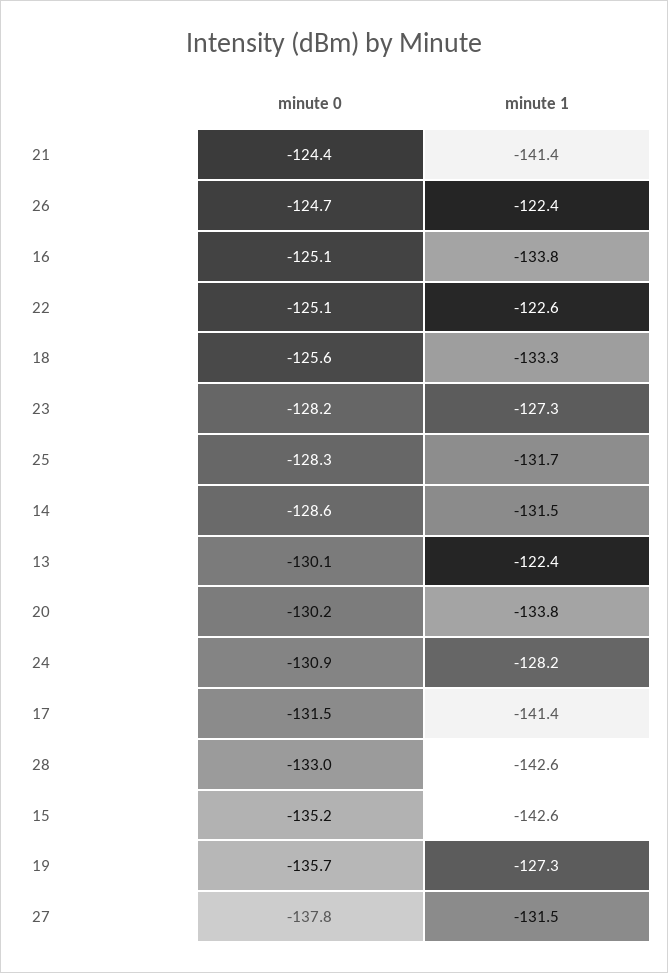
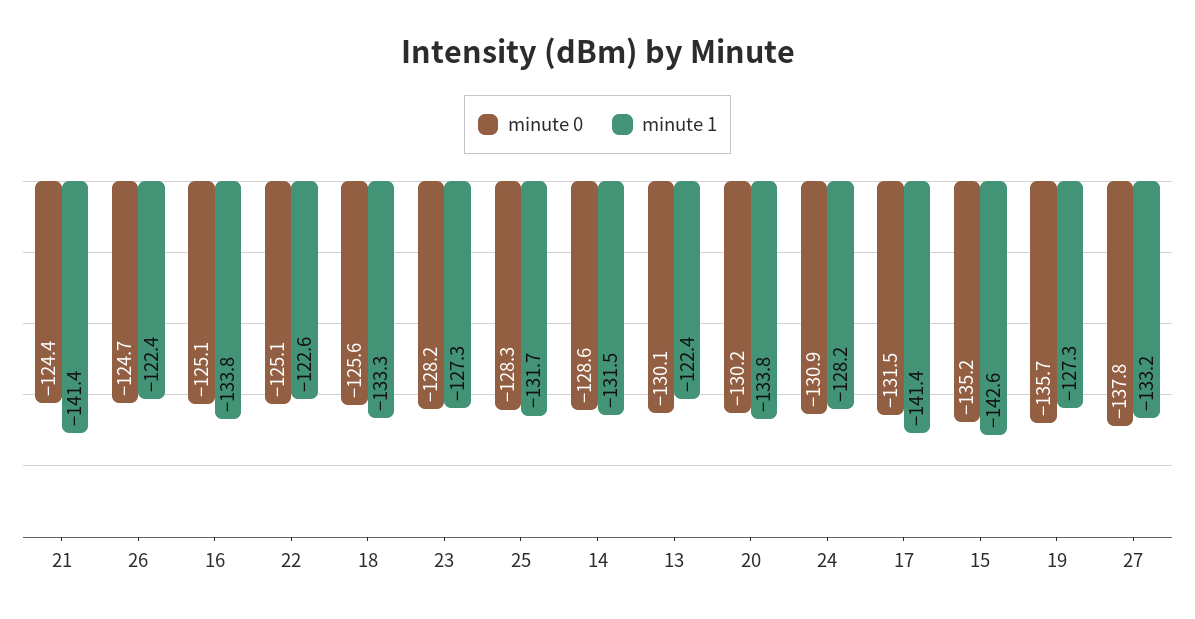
  {
    "minute 0": {
      "21": -124.4,
      "26": -124.7,
      "16": -125.1,
      "22": -125.1,
      "18": -125.6,
      "23": -128.2,
      "25": -128.3,
      "14": -128.6,
      "13": -130.1,
      "20": -130.2,
      "24": -130.9,
      "17": -131.5,
-     "28": -133,
      "15": -135.2,
      "19": -135.7,
      "27": -137.8
    },
    "minute 1": {
      "21": -141.4,
      "26": -122.4,
      "16": -133.8,
      "22": -122.6,
      "18": -133.3,
      "23": -127.3,
      "25": -131.7,
      "14": -131.5,
      "13": -122.4,
      "20": -133.8,
      "24": -128.2,
      "17": -141.4,
-     "28": -142.6,
      "15": -142.6,
      "19": -127.3,
-     "27": -131.5
+     "27": -133.2
    }
  }

